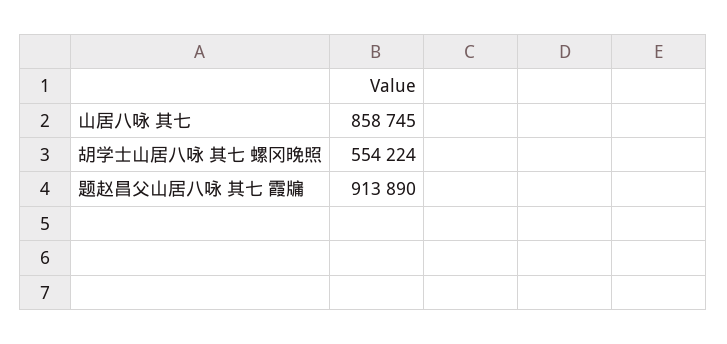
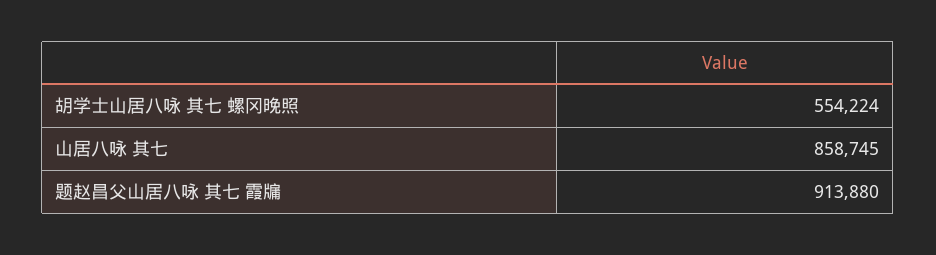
  {
    "山居八咏 其七": 858745,
    "胡学士山居八咏 其七 螺冈晚照": 554224,
-   "题赵昌父山居八咏 其七 霞牖": 913890
+   "题赵昌父山居八咏 其七 霞牖": 913880
  }

